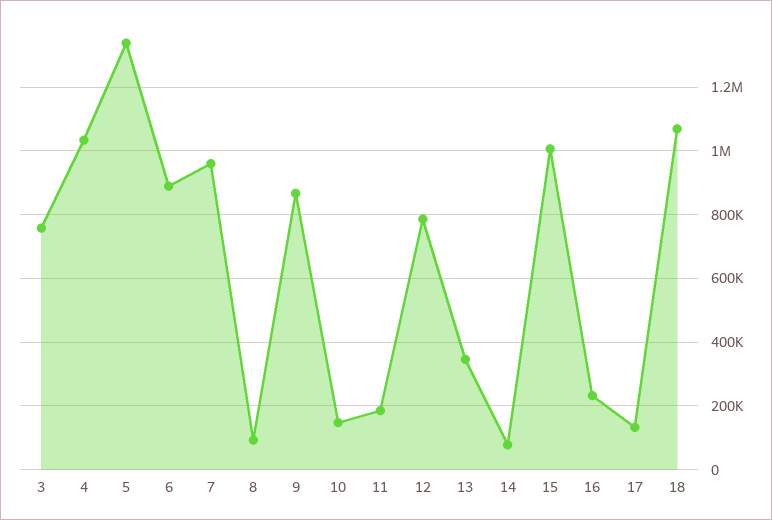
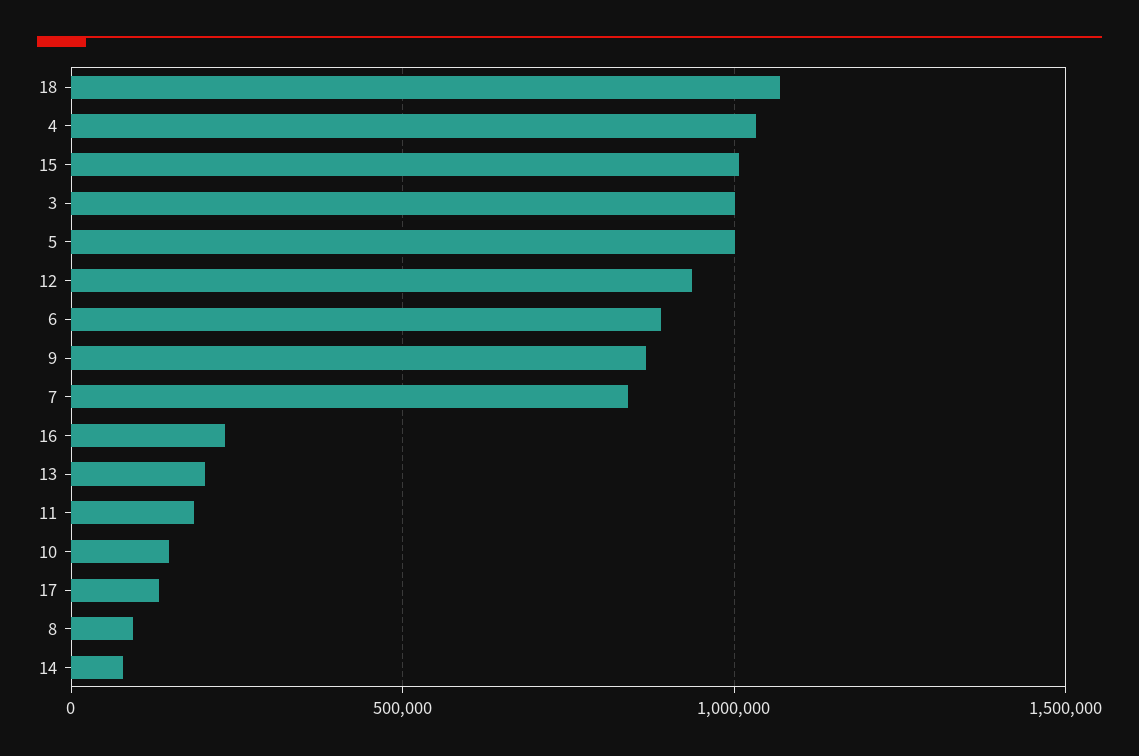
  {
-   "3": 760000,
+   "3": 1000000,
    "4": 1040000,
-   "5": 1340000,
+   "5": 1000000,
    "6": 880000,
-   "7": 960000,
+   "7": 850000,
    "8": 100000,
    "9": 860000,
    "10": 140000,
    "11": 180000,
-   "12": 780000,
+   "12": 950000,
-   "13": 340000,
+   "13": 200000,
    "14": 80000,
    "15": 1000000,
    "16": 240000,
    "17": 140000,
    "18": 1060000
  }

